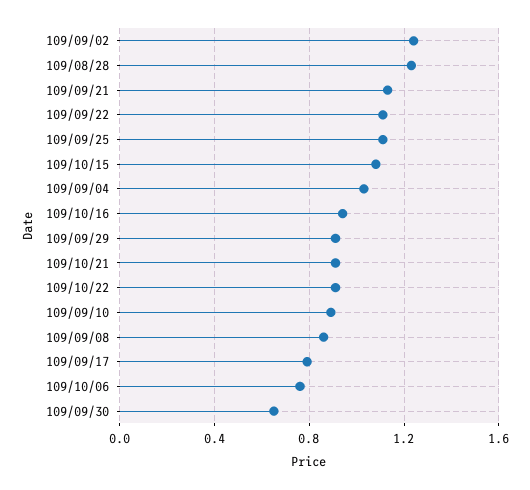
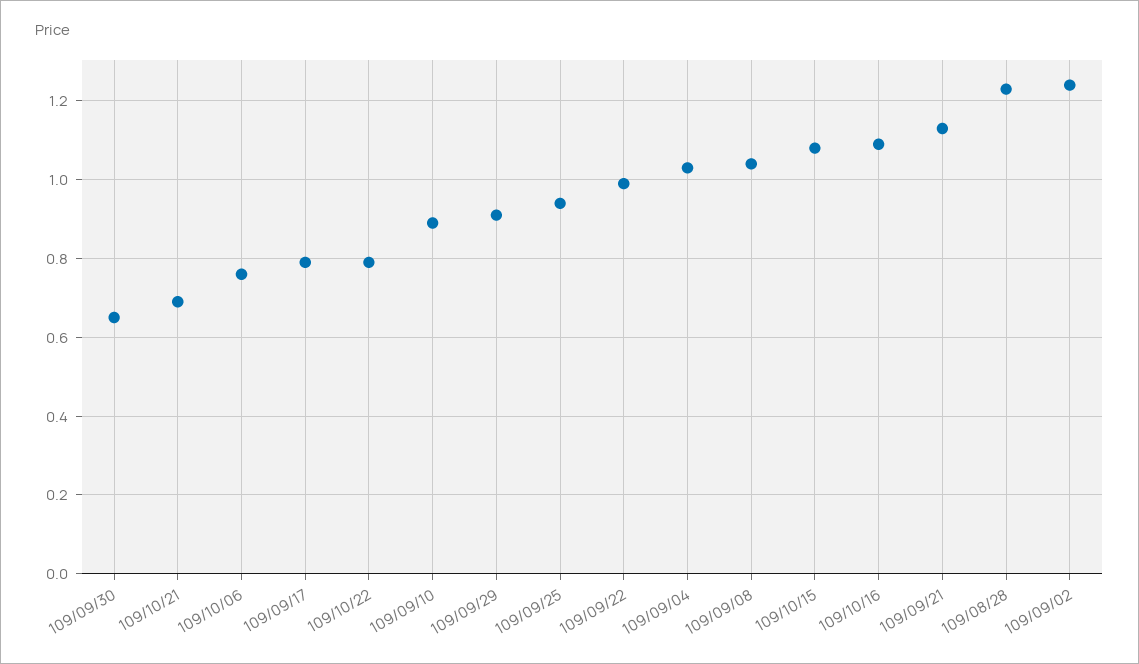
  {
    "109/09/02": 1.25,
    "109/08/28": 1.25,
    "109/09/21": 1.15,
-   "109/09/22": 1.1,
+   "109/09/22": 1,
-   "109/09/25": 1.1,
+   "109/09/25": 0.95,
    "109/10/15": 1.1,
    "109/09/04": 1.05,
-   "109/10/16": 0.95,
+   "109/10/16": 1.1,
    "109/09/29": 0.9,
-   "109/10/21": 0.9,
+   "109/10/21": 0.7,
-   "109/10/22": 0.9,
+   "109/10/22": 0.8,
    "109/09/10": 0.9,
-   "109/09/08": 0.85,
+   "109/09/08": 1.05,
    "109/09/17": 0.8,
    "109/10/06": 0.75,
    "109/09/30": 0.65
  }

